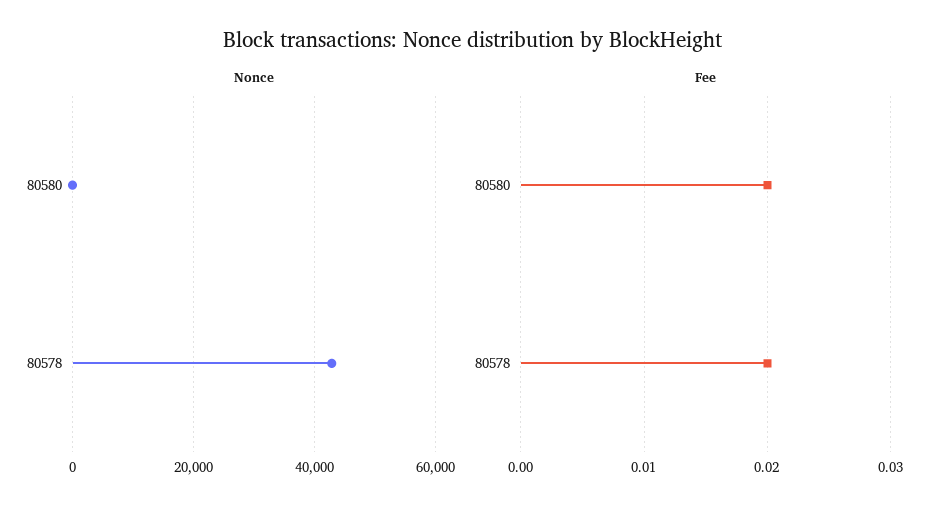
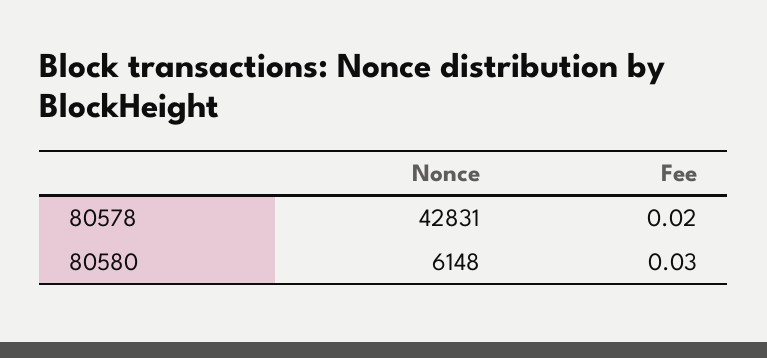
  {
    "Nonce": {
-     "80580": 0,
+     "80580": 6148,
      "80578": 42831
    },
    "Fee": {
-     "80580": 0.02,
+     "80580": 0.03,
      "80578": 0.02
    }
  }

